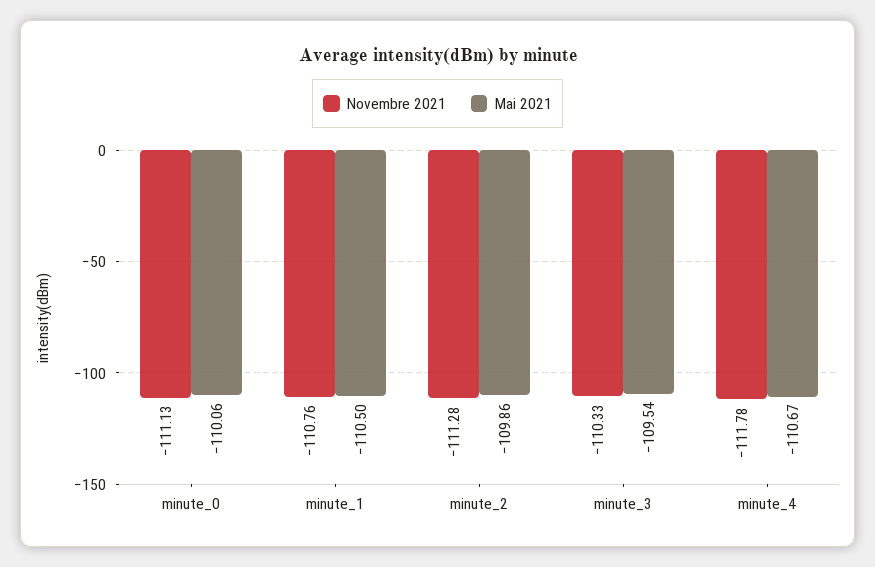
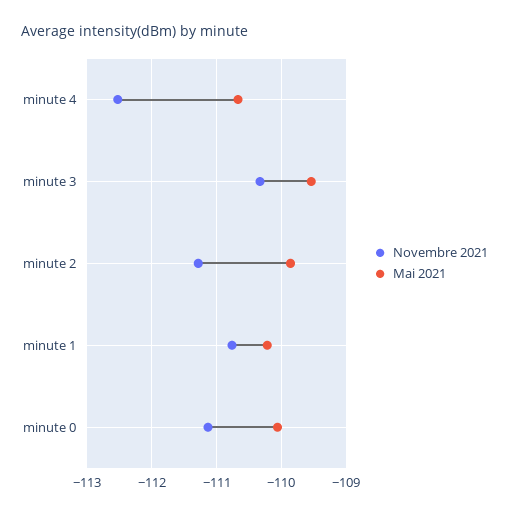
  {
    "Novembre 2021": {
      "minute_0": -111.13,
      "minute_1": -110.76,
      "minute_2": -111.28,
      "minute_3": -110.33,
-     "minute_4": -111.78
+     "minute_4": -112.5
    },
    "Mai 2021": {
      "minute_0": -110.06,
-     "minute_1": -110.5,
+     "minute_1": -110.2,
      "minute_2": -109.86,
      "minute_3": -109.54,
      "minute_4": -110.67
    }
  }

